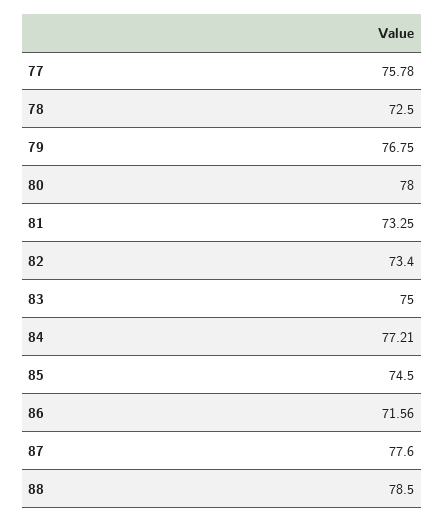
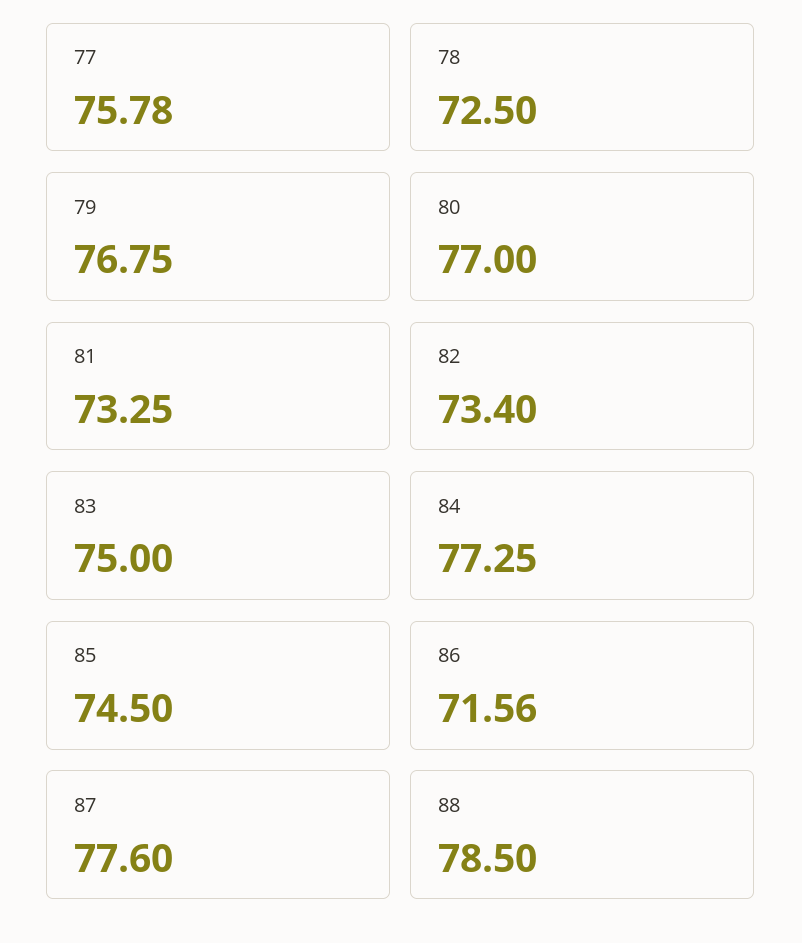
  {
    "77": 75.78,
    "78": 72.5,
    "79": 76.75,
-   "80": 78,
+   "80": 77,
    "81": 73.25,
    "82": 73.4,
    "83": 75,
-   "84": 77.21,
+   "84": 77.25,
    "85": 74.5,
    "86": 71.56,
    "87": 77.6,
    "88": 78.5
  }

